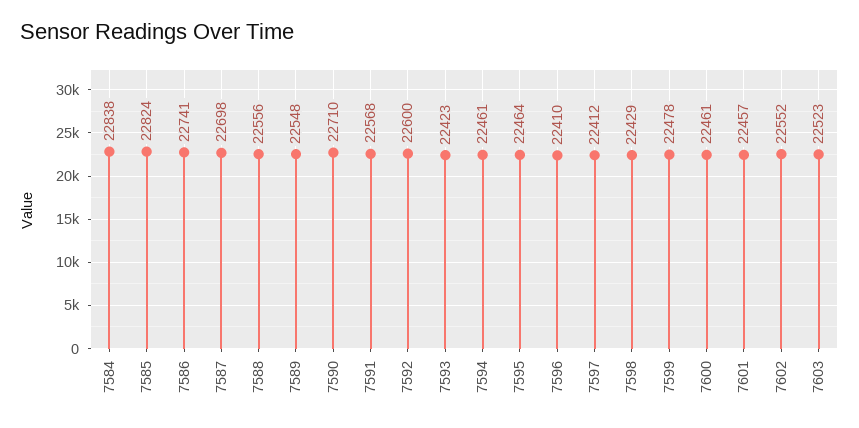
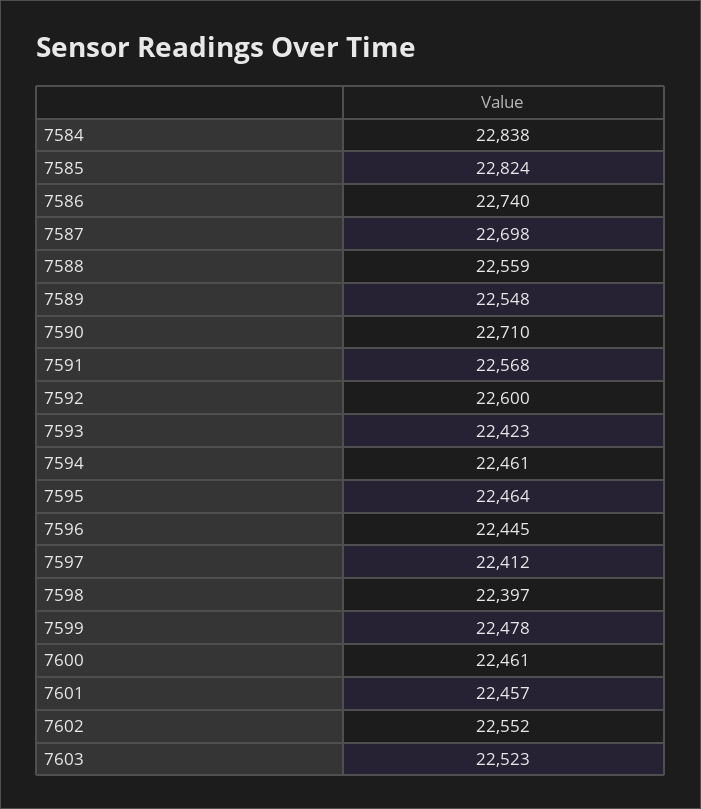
  {
    "7584": 22838,
    "7585": 22824,
-   "7586": 22741,
+   "7586": 22740,
    "7587": 22698,
-   "7588": 22556,
+   "7588": 22559,
    "7589": 22548,
    "7590": 22710,
    "7591": 22568,
    "7592": 22600,
    "7593": 22423,
    "7594": 22461,
    "7595": 22464,
-   "7596": 22410,
+   "7596": 22445,
    "7597": 22412,
-   "7598": 22429,
+   "7598": 22397,
    "7599": 22478,
    "7600": 22461,
    "7601": 22457,
    "7602": 22552,
    "7603": 22523
  }

